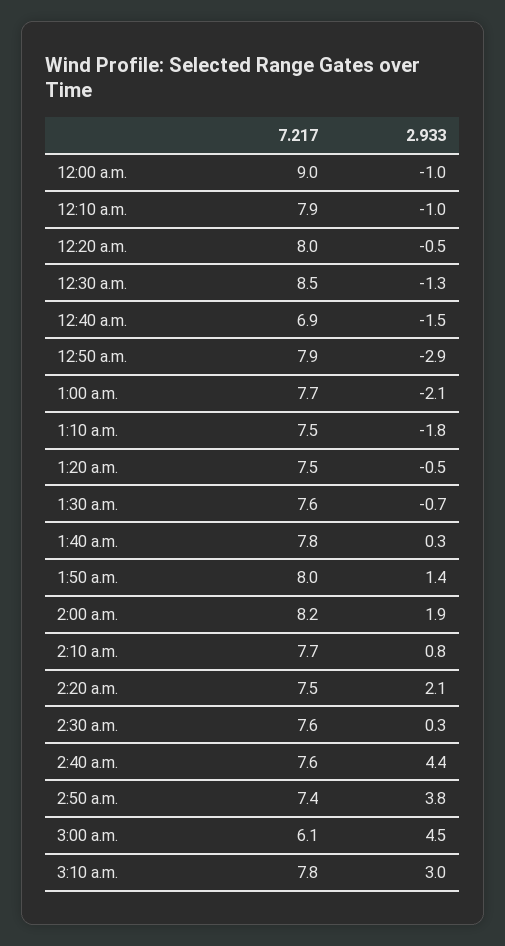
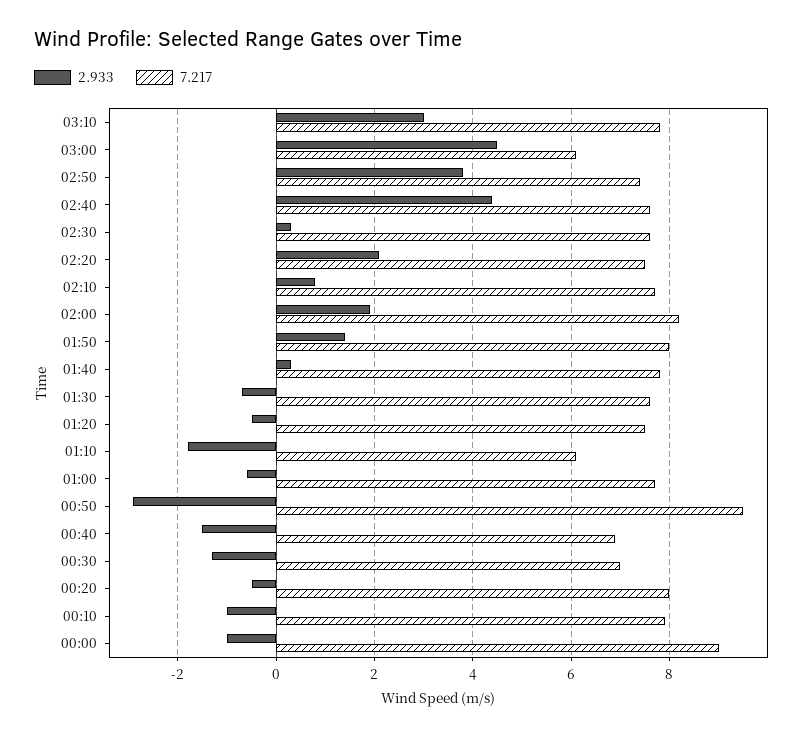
  {
    "7.217": {
      "12:00 a.m.": 9,
      "12:10 a.m.": 7.9,
      "12:20 a.m.": 8,
-     "12:30 a.m.": 8.5,
+     "12:30 a.m.": 7,
      "12:40 a.m.": 6.9,
-     "12:50 a.m.": 7.9,
+     "12:50 a.m.": 9.5,
      "1:00 a.m.": 7.7,
-     "1:10 a.m.": 7.5,
+     "1:10 a.m.": 6,
      "1:20 a.m.": 7.5,
      "1:30 a.m.": 7.6,
      "1:40 a.m.": 7.8,
      "1:50 a.m.": 8,
      "2:00 a.m.": 8.2,
      "2:10 a.m.": 7.7,
      "2:20 a.m.": 7.5,
      "2:30 a.m.": 7.6,
      "2:40 a.m.": 7.6,
      "2:50 a.m.": 7.4,
      "3:00 a.m.": 6.1,
      "3:10 a.m.": 7.8
    },
    "2.933": {
      "12:00 a.m.": -1,
      "12:10 a.m.": -1,
      "12:20 a.m.": -0.5,
      "12:30 a.m.": -1.3,
      "12:40 a.m.": -1.5,
      "12:50 a.m.": -2.9,
-     "1:00 a.m.": -2.1,
+     "1:00 a.m.": -0.5,
      "1:10 a.m.": -1.8,
      "1:20 a.m.": -0.5,
      "1:30 a.m.": -0.7,
      "1:40 a.m.": 0.3,
      "1:50 a.m.": 1.4,
      "2:00 a.m.": 1.9,
      "2:10 a.m.": 0.8,
      "2:20 a.m.": 2.1,
      "2:30 a.m.": 0.3,
      "2:40 a.m.": 4.4,
      "2:50 a.m.": 3.8,
      "3:00 a.m.": 4.5,
      "3:10 a.m.": 3
    }
  }

